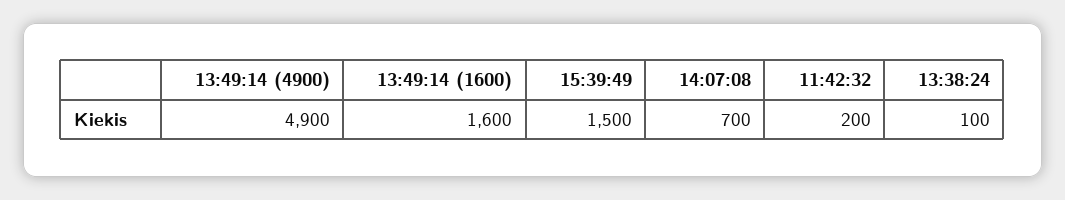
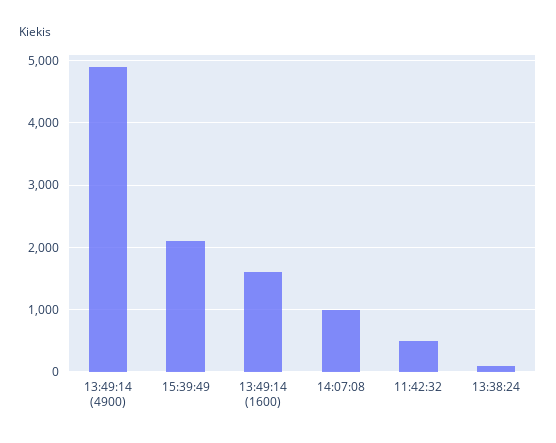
  {
    "13:49:14 (4900)": 4900,
    "13:49:14 (1600)": 1600,
-   "15:39:49": 1500,
+   "15:39:49": 2100,
-   "14:07:08": 700,
+   "14:07:08": 1000,
-   "11:42:32": 200,
+   "11:42:32": 500,
    "13:38:24": 100
  }

